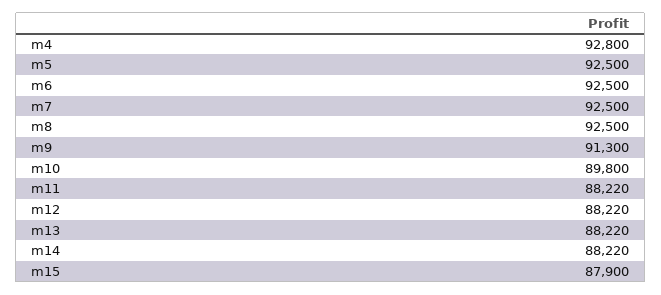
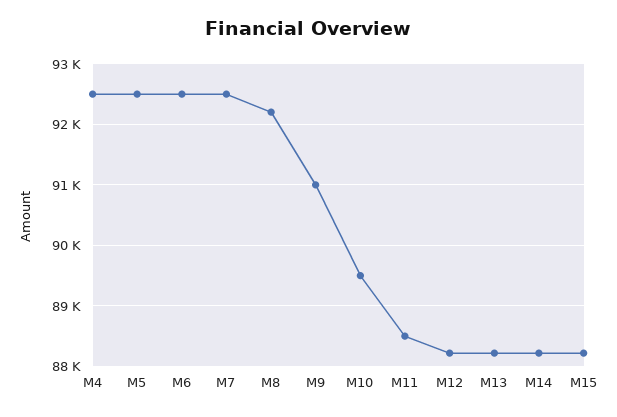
  {
-   "m4": 92800,
+   "m4": 92500,
    "m5": 92500,
    "m6": 92500,
    "m7": 92500,
-   "m8": 92500,
+   "m8": 92200,
-   "m9": 91300,
+   "m9": 91000,
-   "m10": 89800,
+   "m10": 89500,
-   "m11": 88220,
+   "m11": 88500,
    "m12": 88220,
    "m13": 88220,
    "m14": 88220,
-   "m15": 87900
+   "m15": 88200
  }

